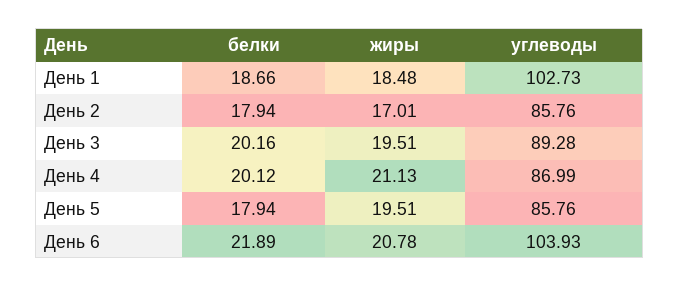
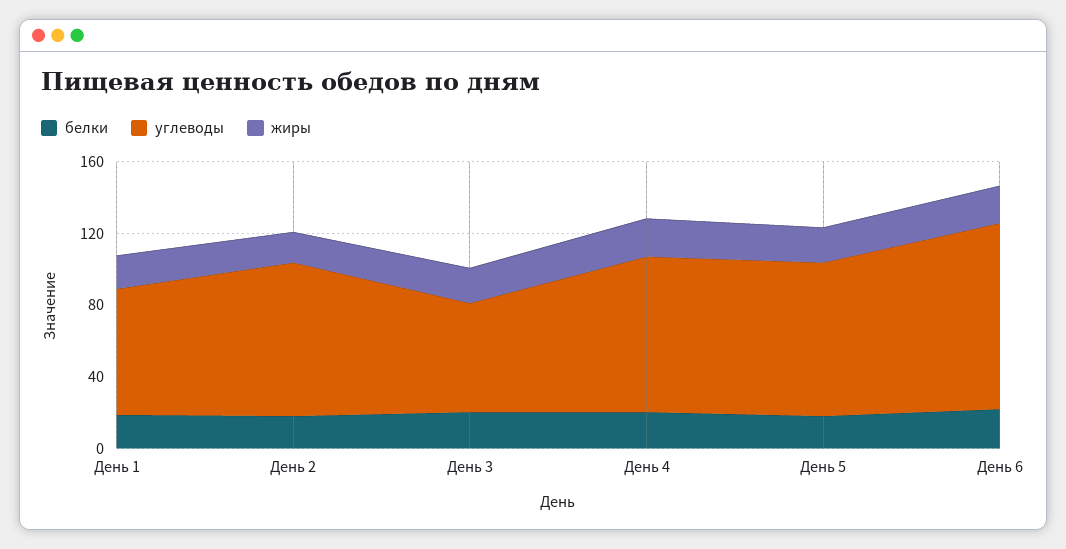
  {
    "белки": {
      "День 1": 18.66,
      "День 2": 17.94,
      "День 3": 20.16,
      "День 4": 20.12,
      "День 5": 17.94,
      "День 6": 21.89
    },
    "жиры": {
      "День 1": 18.48,
      "День 2": 17.01,
      "День 3": 19.51,
      "День 4": 21.13,
      "День 5": 19.51,
      "День 6": 20.78
    },
    "углеводы": {
-     "День 1": 102.73,
+     "День 1": 70,
      "День 2": 85.76,
-     "День 3": 89.28,
+     "День 3": 60,
      "День 4": 86.99,
      "День 5": 85.76,
      "День 6": 103.93
    }
  }

